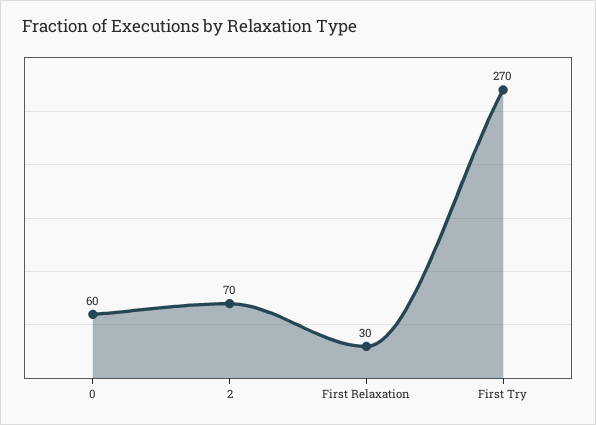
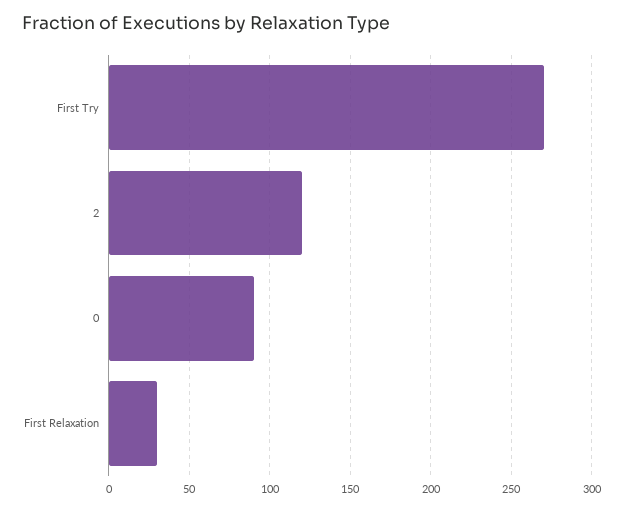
  {
-   "0": 60,
+   "0": 90,
-   "2": 70,
+   "2": 120,
    "First Relaxation": 30,
    "First Try": 270
  }

